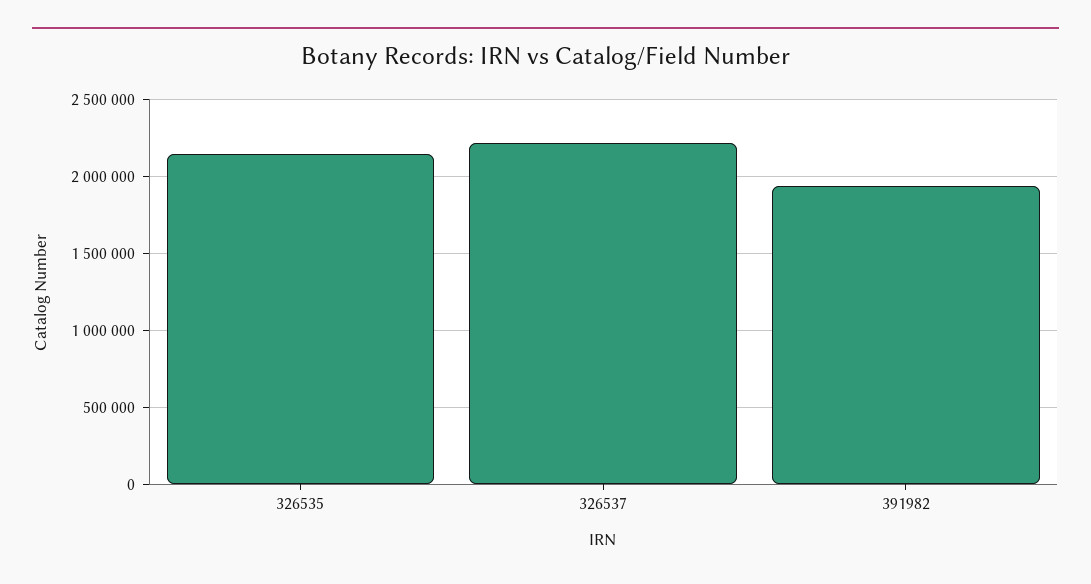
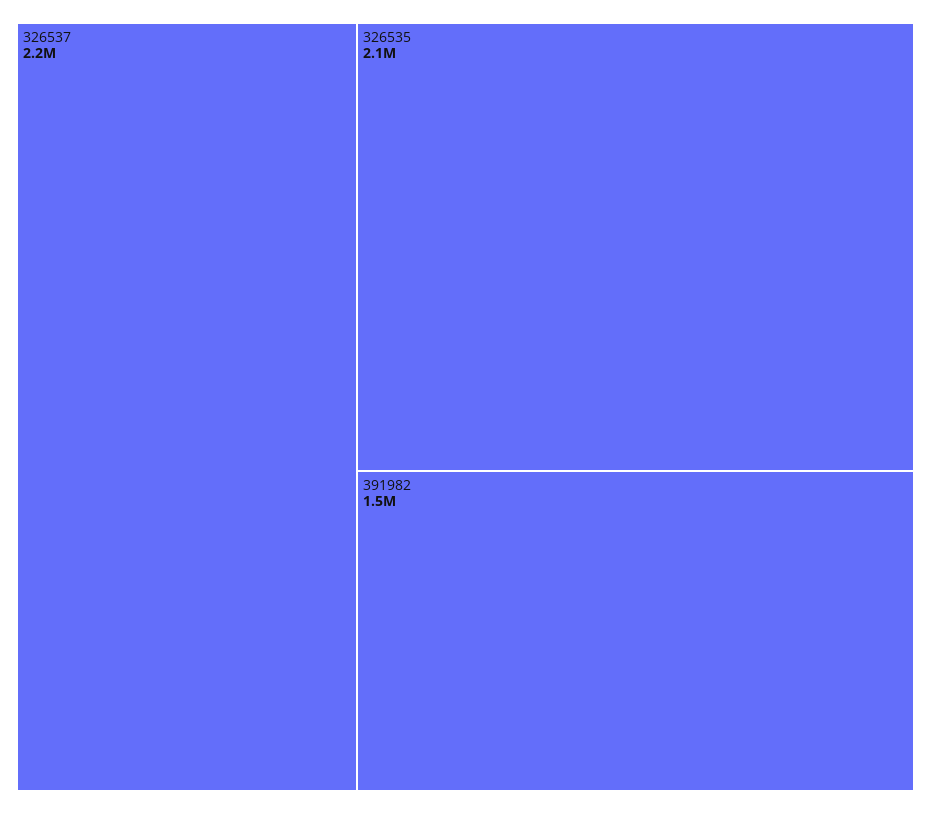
  {
    "326535": 2100000,
    "326537": 2200000,
-   "391982": 1950000
+   "391982": 1500000
  }

